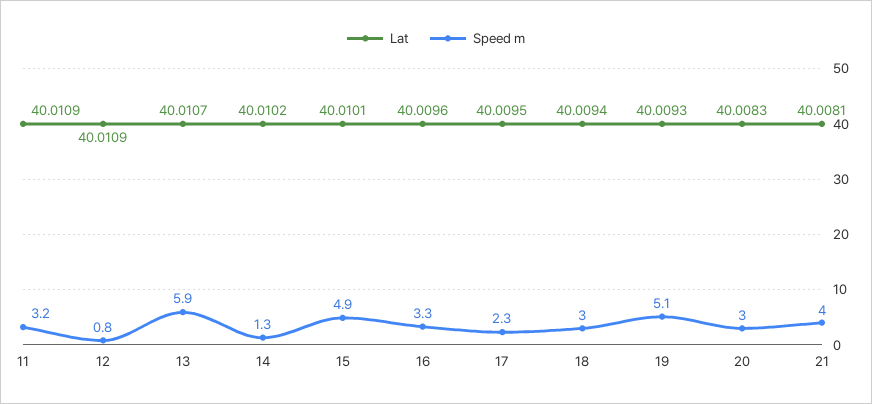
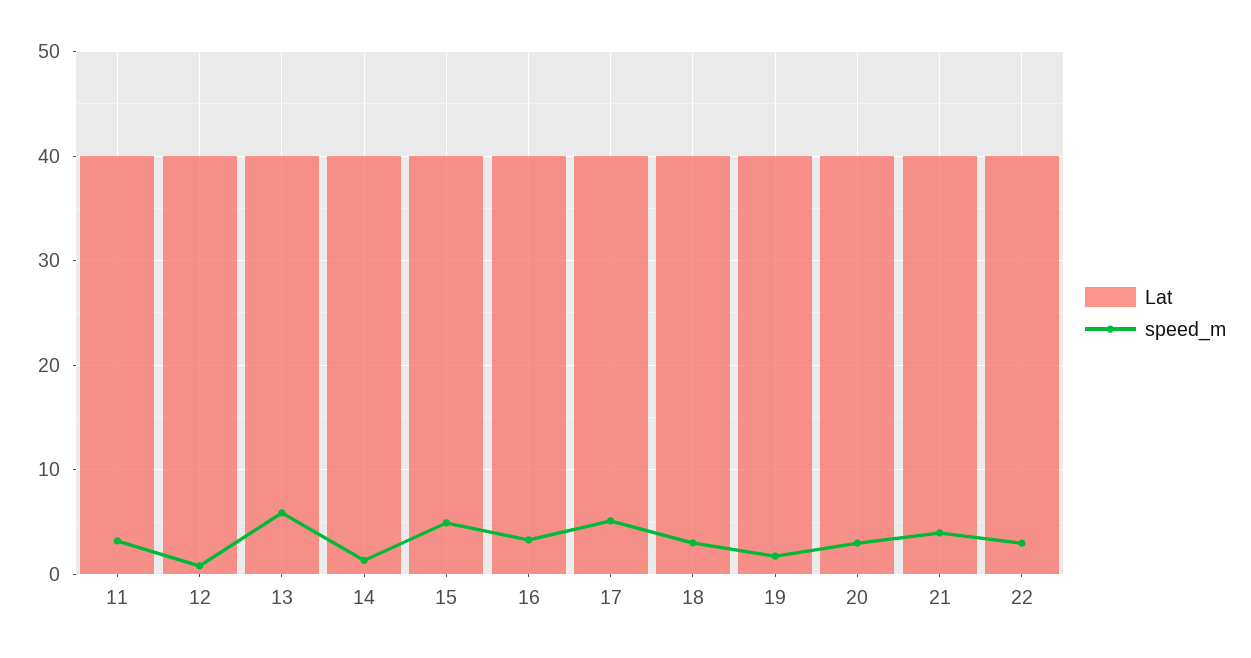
  {
    "Lat": {
      "11": 40.0109,
      "12": 40.0109,
      "13": 40.0107,
      "14": 40.0102,
      "15": 40.0101,
      "16": 40.0096,
      "17": 40.0095,
      "18": 40.0094,
      "19": 40.0093,
      "20": 40.0083,
-     "21": 40.0081
+     "21": 40.0081,
+     "22": 40
    },
    "Speed m": {
      "11": 3.2,
      "12": 0.8,
      "13": 5.9,
      "14": 1.3,
      "15": 4.9,
      "16": 3.3,
-     "17": 2.3,
+     "17": 5,
      "18": 3,
-     "19": 5.1,
+     "19": 2,
      "20": 3,
-     "21": 4
+     "21": 4,
+     "22": 3
    }
  }

